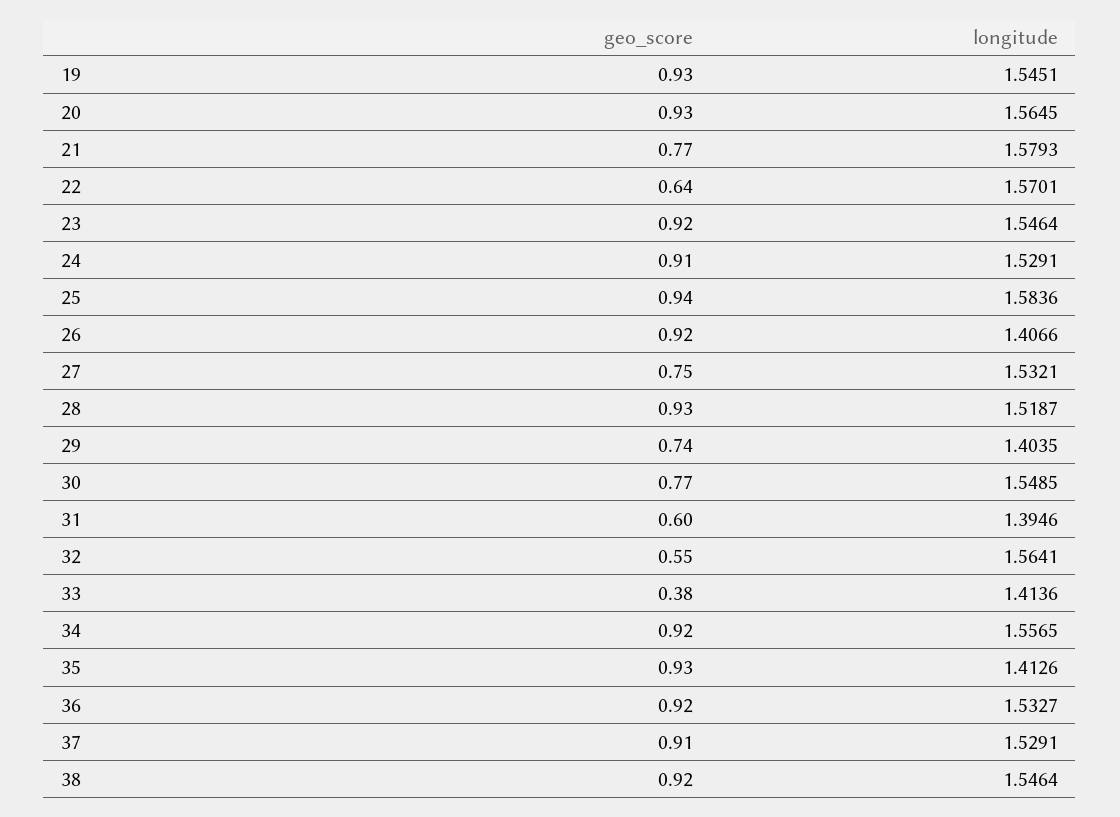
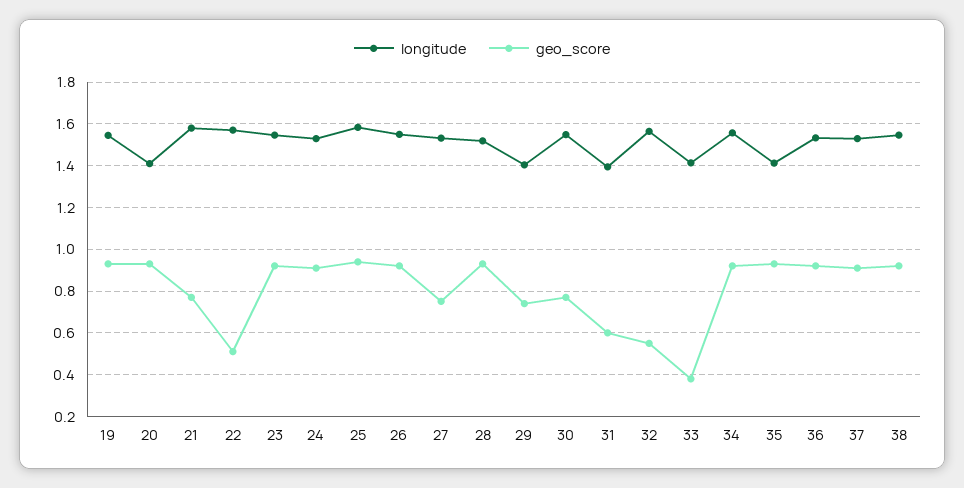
  {
    "geo_score": {
      "19": 0.93,
      "20": 0.93,
      "21": 0.77,
-     "22": 0.64,
+     "22": 0.5,
      "23": 0.92,
      "24": 0.91,
      "25": 0.94,
      "26": 0.92,
      "27": 0.75,
      "28": 0.93,
      "29": 0.74,
      "30": 0.77,
      "31": 0.6,
      "32": 0.55,
      "33": 0.38,
      "34": 0.92,
      "35": 0.93,
      "36": 0.92,
      "37": 0.91,
      "38": 0.92
    },
    "longitude": {
      "19": 1.5451,
-     "20": 1.5645,
+     "20": 1.4,
      "21": 1.5793,
      "22": 1.5701,
      "23": 1.5464,
      "24": 1.5291,
      "25": 1.5836,
-     "26": 1.4066,
+     "26": 1.55,
      "27": 1.5321,
      "28": 1.5187,
      "29": 1.4035,
      "30": 1.5485,
      "31": 1.3946,
      "32": 1.5641,
      "33": 1.4136,
      "34": 1.5565,
      "35": 1.4126,
      "36": 1.5327,
      "37": 1.5291,
      "38": 1.5464
    }
  }

